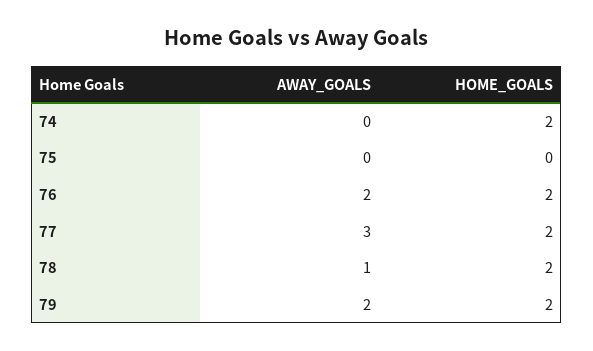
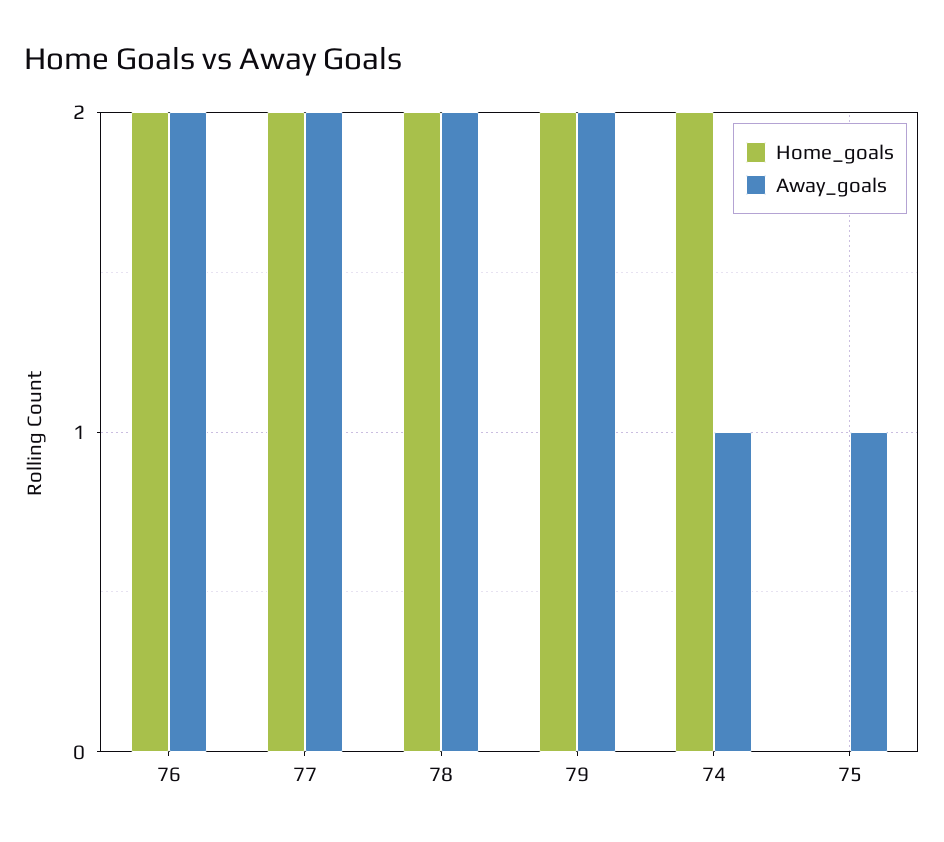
  {
    "AWAY_GOALS": {
-     "74": 0,
+     "74": 1,
-     "75": 0,
+     "75": 1,
      "76": 2,
-     "77": 3,
+     "77": 2,
-     "78": 1,
+     "78": 2,
      "79": 2
    },
    "HOME_GOALS": {
      "74": 2,
      "75": 0,
      "76": 2,
      "77": 2,
      "78": 2,
      "79": 2
    }
  }

